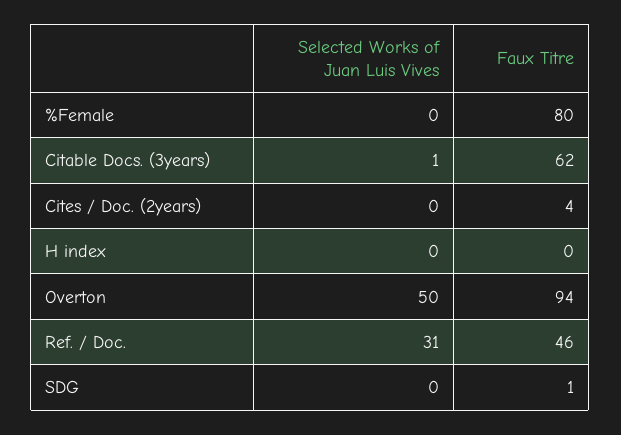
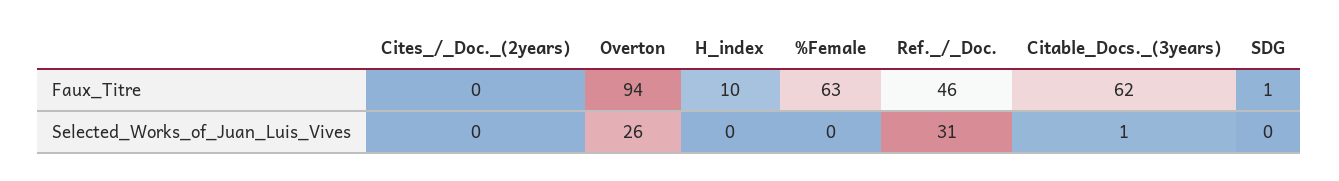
  {
    "Selected Works of Juan Luis Vives": {
      "%Female": 0,
      "Citable Docs. (3years)": 1,
      "Cites / Doc. (2years)": 0,
      "H index": 0,
-     "Overton": 50,
+     "Overton": 26,
      "Ref. / Doc.": 31,
      "SDG": 0
    },
    "Faux Titre": {
-     "%Female": 80,
+     "%Female": 63,
      "Citable Docs. (3years)": 62,
-     "Cites / Doc. (2years)": 4,
+     "Cites / Doc. (2years)": 0,
-     "H index": 0,
+     "H index": 10,
      "Overton": 94,
      "Ref. / Doc.": 46,
      "SDG": 1
    }
  }

